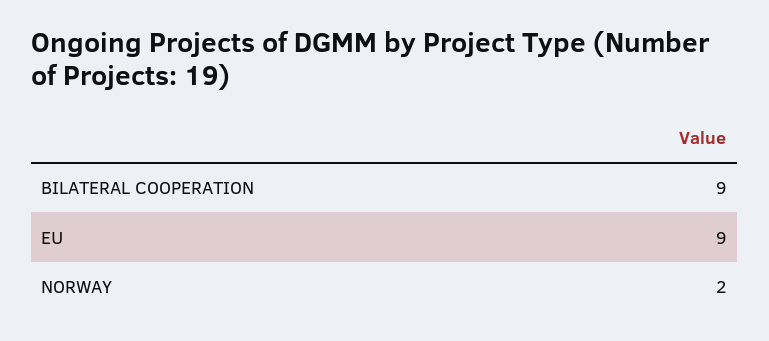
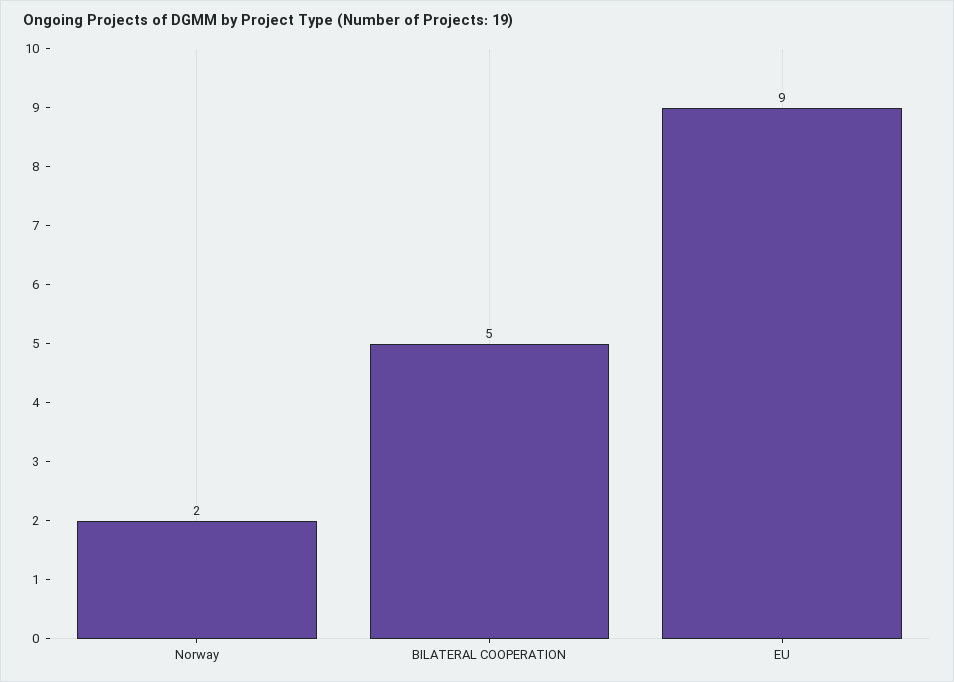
  {
-   "BILATERAL COOPERATION": 9,
+   "BILATERAL COOPERATION": 5,
    "EU": 9,
    "NORWAY": 2
  }

